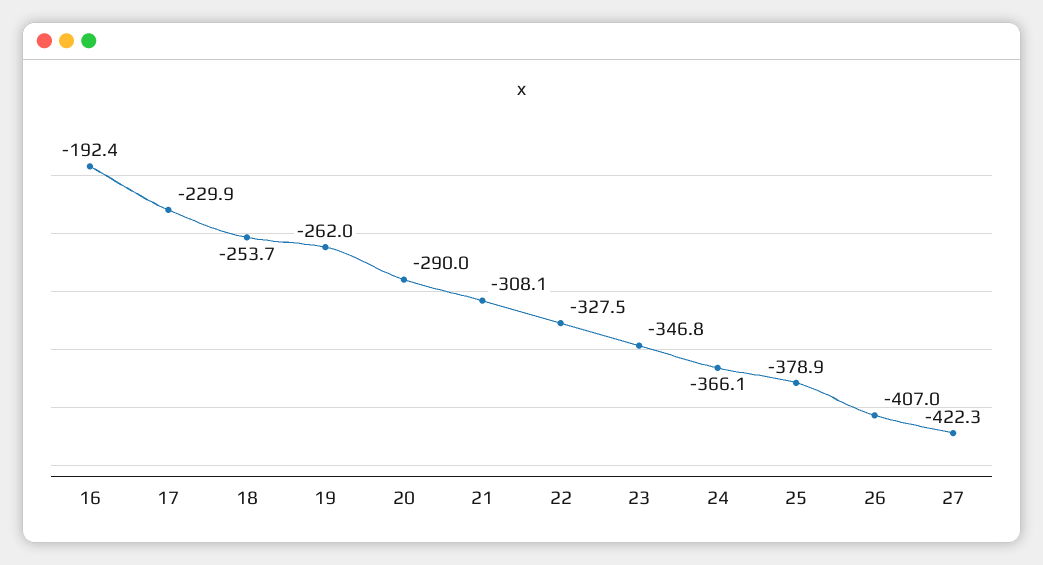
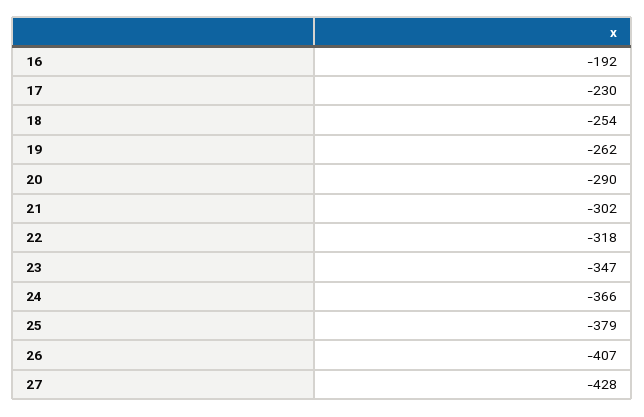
  {
    "16": -192.4,
    "17": -229.9,
    "18": -253.7,
    "19": -262,
    "20": -290,
-   "21": -308.1,
+   "21": -302,
-   "22": -327.5,
+   "22": -318,
    "23": -346.8,
    "24": -366.1,
    "25": -378.9,
    "26": -407,
-   "27": -422.3
+   "27": -428
  }

